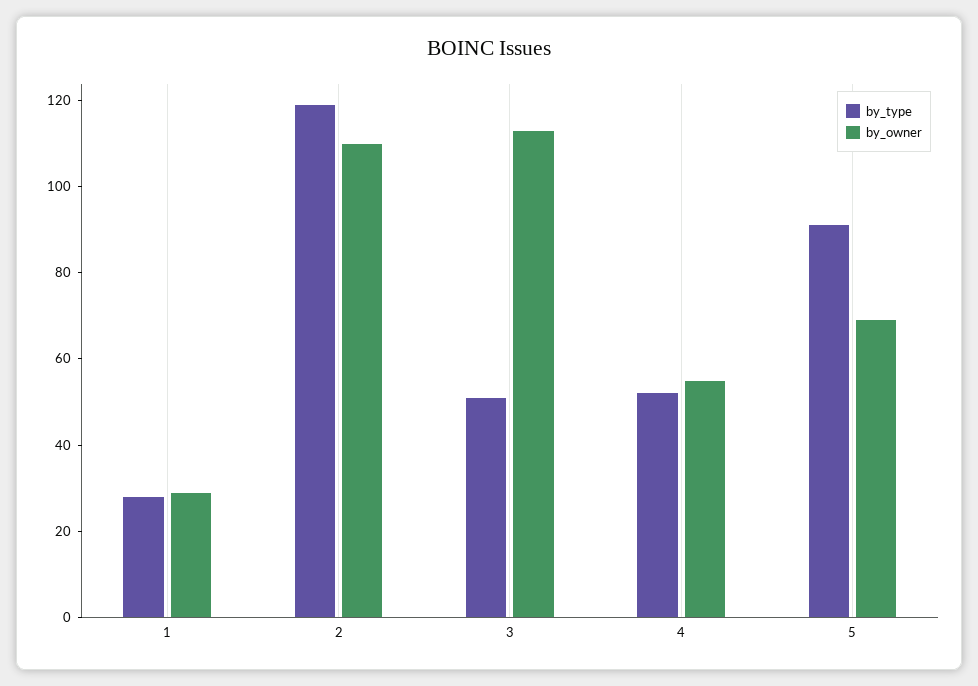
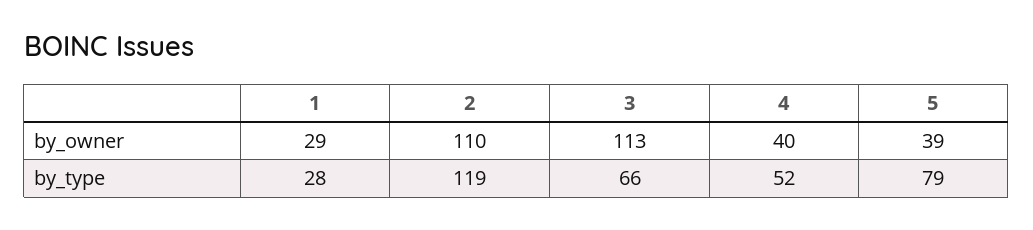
  {
    "by_type": {
      "1": 28,
      "2": 119,
-     "3": 50,
+     "3": 66,
      "4": 52,
-     "5": 90
+     "5": 79
    },
    "by_owner": {
      "1": 29,
      "2": 110,
      "3": 113,
-     "4": 55,
+     "4": 40,
-     "5": 70
+     "5": 39
    }
  }

